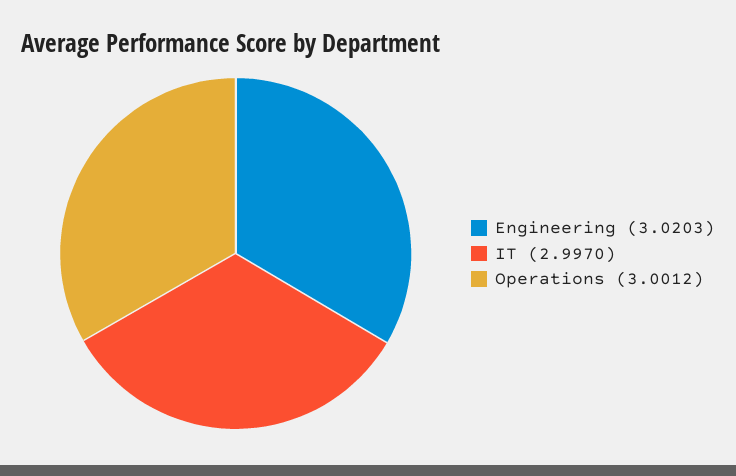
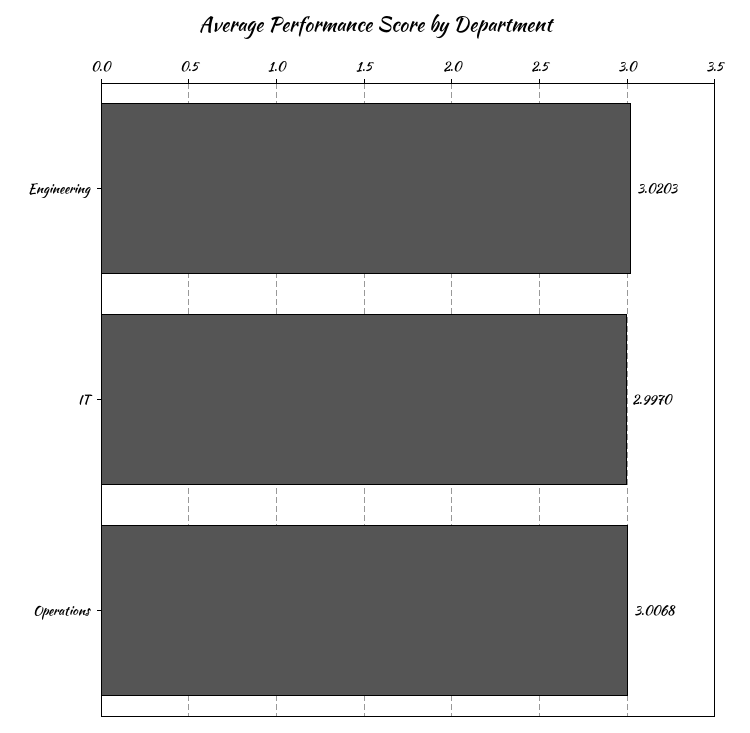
  {
    "Engineering": 3.0203,
    "IT": 2.997,
-   "Operations": 3.0012
+   "Operations": 3.0068
  }

